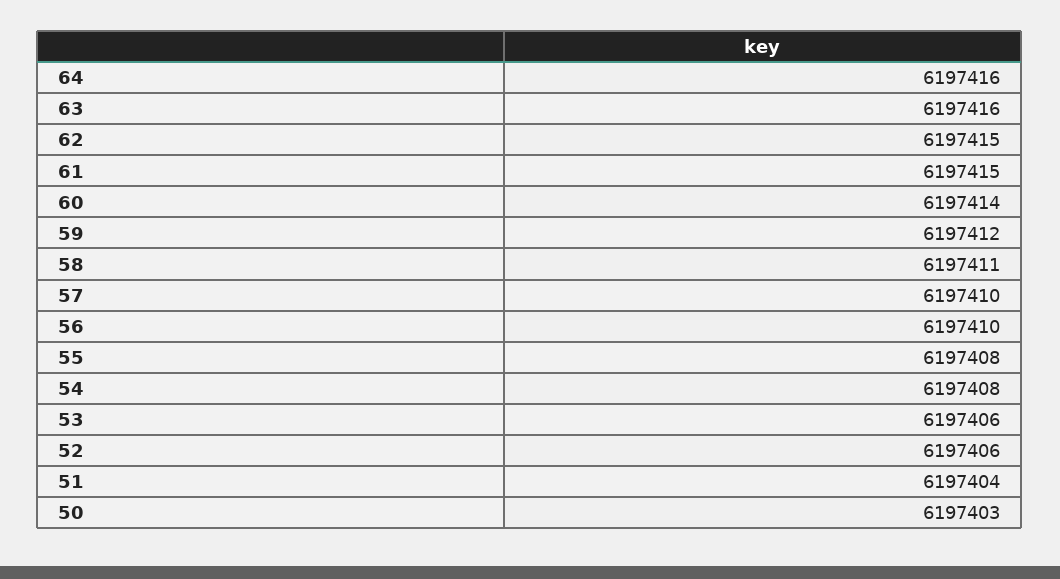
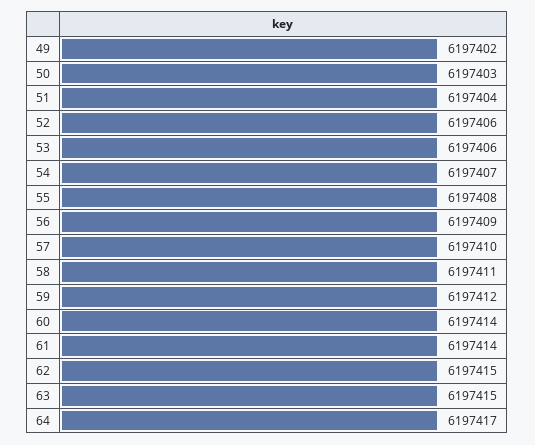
  {
-   "64": 6197416,
+   "64": 6197417,
-   "63": 6197416,
+   "63": 6197415,
    "62": 6197415,
-   "61": 6197415,
+   "61": 6197414,
    "60": 6197414,
    "59": 6197412,
    "58": 6197411,
    "57": 6197410,
-   "56": 6197410,
+   "56": 6197409,
    "55": 6197408,
-   "54": 6197408,
+   "54": 6197407,
    "53": 6197406,
    "52": 6197406,
    "51": 6197404,
-   "50": 6197403
+   "50": 6197403,
+   "49": 6197402
  }

